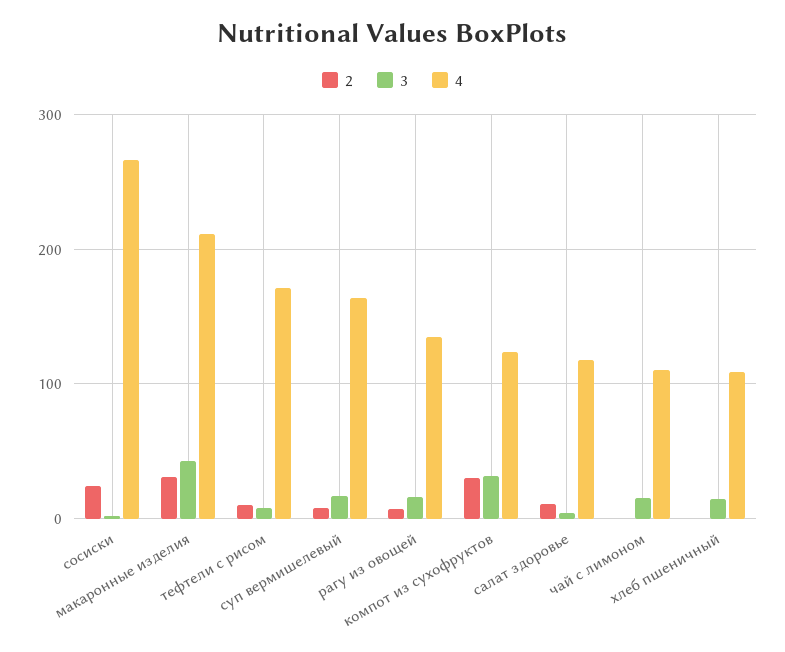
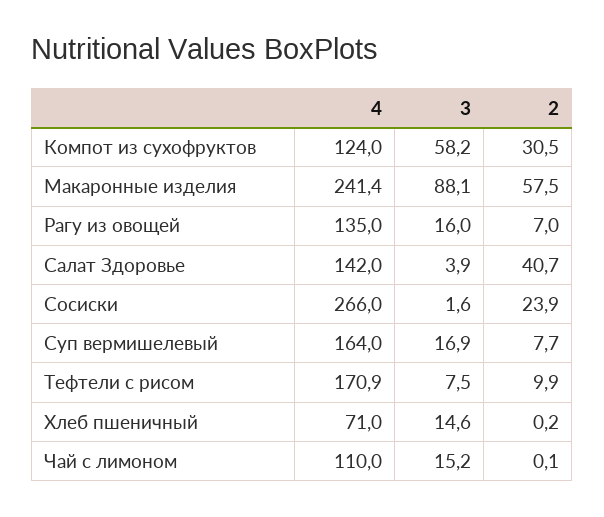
  {
    "2": {
      "сосиски": 23.9,
-     "макаронные изделия": 30,
+     "макаронные изделия": 57.5,
      "тефтели с рисом": 9.9,
      "суп вермишелевый": 7.7,
      "рагу из овощей": 7,
      "компот из сухофруктов": 30.5,
-     "салат здоровье": 10,
+     "салат здоровье": 40.7,
      "чай с лимоном": 0.1,
      "хлеб пшеничный": 0.2
    },
    "3": {
      "сосиски": 1.6,
-     "макаронные изделия": 40,
+     "макаронные изделия": 88.1,
      "тефтели с рисом": 7.5,
      "суп вермишелевый": 16.9,
      "рагу из овощей": 16,
-     "компот из сухофруктов": 30,
+     "компот из сухофруктов": 58.2,
      "салат здоровье": 3.9,
      "чай с лимоном": 15.2,
      "хлеб пшеничный": 14.6
    },
    "4": {
      "сосиски": 266,
-     "макаронные изделия": 210,
+     "макаронные изделия": 241.4,
      "тефтели с рисом": 170.9,
      "суп вермишелевый": 164,
      "рагу из овощей": 135,
      "компот из сухофруктов": 124,
-     "салат здоровье": 120,
+     "салат здоровье": 142,
      "чай с лимоном": 110,
-     "хлеб пшеничный": 110
+     "хлеб пшеничный": 71
    }
  }

